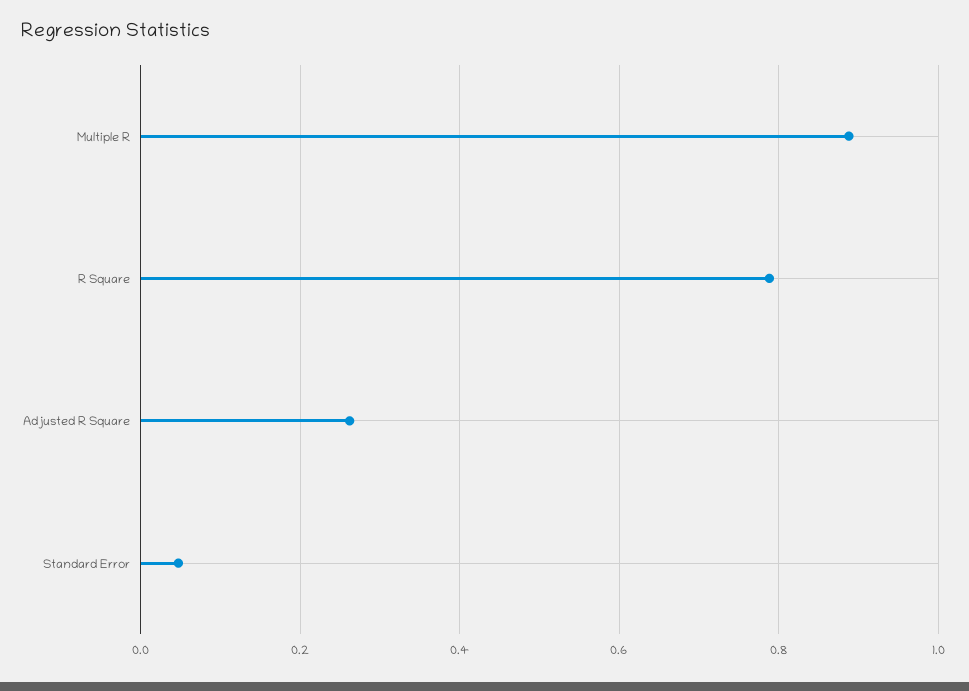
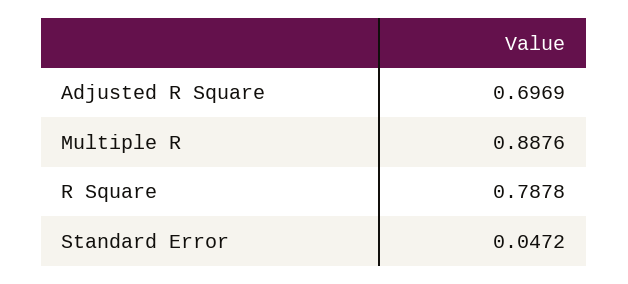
  {
    "Multiple R": 0.8876,
    "R Square": 0.7878,
-   "Adjusted R Square": 0.26,
+   "Adjusted R Square": 0.6969,
    "Standard Error": 0.0472
  }

